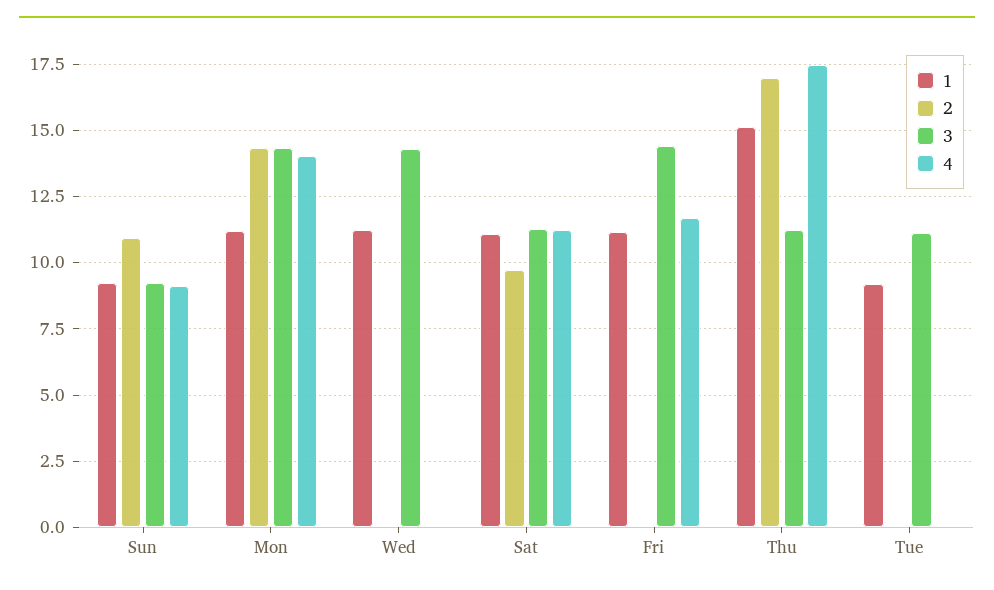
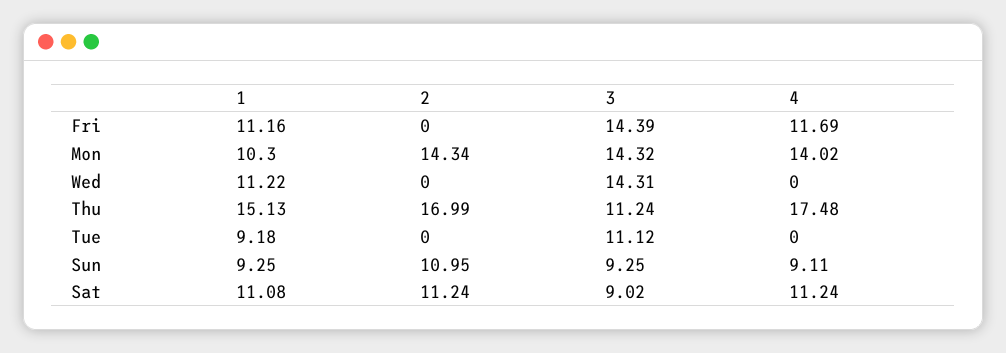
  {
    "1": {
      "Sun": 9.25,
-     "Mon": 11.25,
+     "Mon": 10.3,
      "Wed": 11.22,
      "Sat": 11.08,
      "Fri": 11.16,
      "Thu": 15.13,
      "Tue": 9.18
    },
    "2": {
      "Sun": 10.95,
      "Mon": 14.34,
      "Wed": 0,
-     "Sat": 9.75,
+     "Sat": 11.24,
      "Fri": 0,
      "Thu": 16.99,
      "Tue": 0
    },
    "3": {
      "Sun": 9.25,
      "Mon": 14.32,
      "Wed": 14.31,
-     "Sat": 11.25,
+     "Sat": 9.02,
      "Fri": 14.39,
      "Thu": 11.24,
      "Tue": 11.12
    },
    "4": {
      "Sun": 9.11,
      "Mon": 14.02,
      "Wed": 0,
      "Sat": 11.24,
      "Fri": 11.69,
      "Thu": 17.48,
      "Tue": 0
    }
  }

